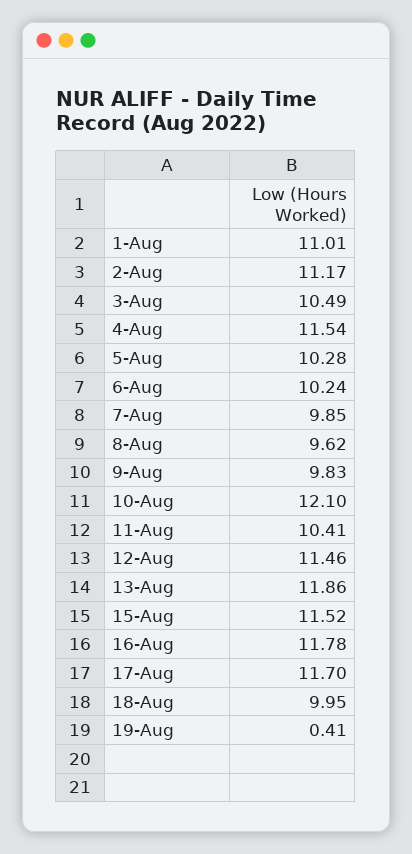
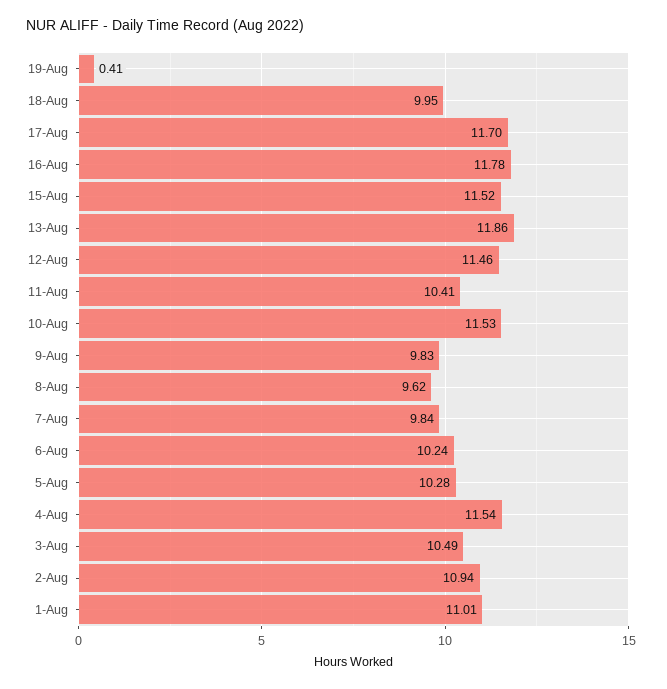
  {
    "1-Aug": 11.01,
-   "2-Aug": 11.17,
+   "2-Aug": 10.94,
    "3-Aug": 10.49,
    "4-Aug": 11.54,
    "5-Aug": 10.28,
    "6-Aug": 10.24,
-   "7-Aug": 9.85,
+   "7-Aug": 9.84,
    "8-Aug": 9.62,
    "9-Aug": 9.83,
-   "10-Aug": 12.1,
+   "10-Aug": 11.53,
    "11-Aug": 10.41,
    "12-Aug": 11.46,
    "13-Aug": 11.86,
    "15-Aug": 11.52,
    "16-Aug": 11.78,
    "17-Aug": 11.7,
    "18-Aug": 9.95,
    "19-Aug": 0.41
  }

